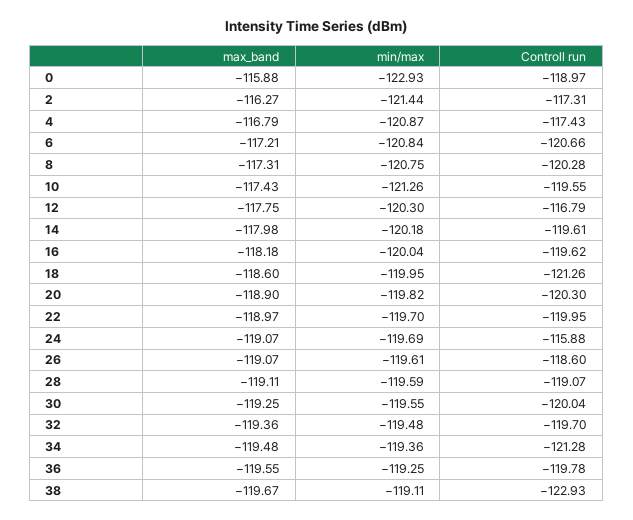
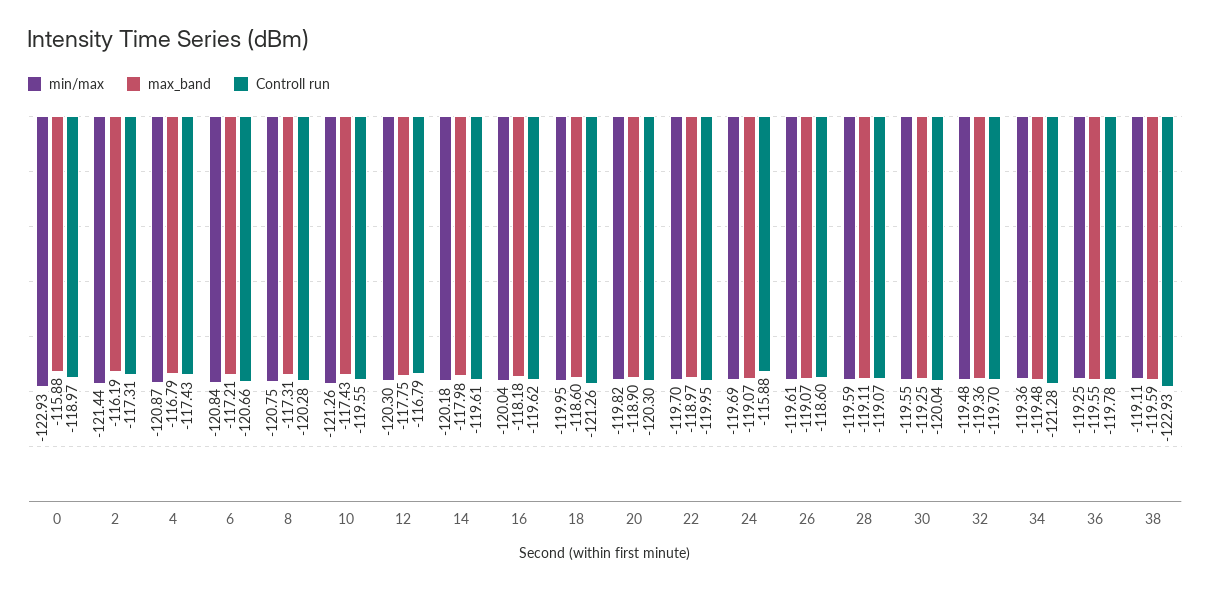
  {
    "max_band": {
      "0": -115.88,
-     "2": -116.27,
+     "2": -116.19,
      "4": -116.79,
      "6": -117.21,
      "8": -117.31,
      "10": -117.43,
      "12": -117.75,
      "14": -117.98,
      "16": -118.18,
      "18": -118.6,
      "20": -118.9,
      "22": -118.97,
      "24": -119.07,
      "26": -119.07,
      "28": -119.11,
      "30": -119.25,
      "32": -119.36,
      "34": -119.48,
      "36": -119.55,
-     "38": -119.67
+     "38": -119.59
    },
    "min/max": {
      "0": -122.93,
      "2": -121.44,
      "4": -120.87,
      "6": -120.84,
      "8": -120.75,
      "10": -121.26,
      "12": -120.3,
      "14": -120.18,
      "16": -120.04,
      "18": -119.95,
      "20": -119.82,
      "22": -119.7,
      "24": -119.69,
      "26": -119.61,
      "28": -119.59,
      "30": -119.55,
      "32": -119.48,
      "34": -119.36,
      "36": -119.25,
      "38": -119.11
    },
    "Controll run": {
      "0": -118.97,
      "2": -117.31,
      "4": -117.43,
      "6": -120.66,
      "8": -120.28,
      "10": -119.55,
      "12": -116.79,
      "14": -119.61,
      "16": -119.62,
      "18": -121.26,
      "20": -120.3,
      "22": -119.95,
      "24": -115.88,
      "26": -118.6,
      "28": -119.07,
      "30": -120.04,
      "32": -119.7,
      "34": -121.28,
      "36": -119.78,
      "38": -122.93
    }
  }

